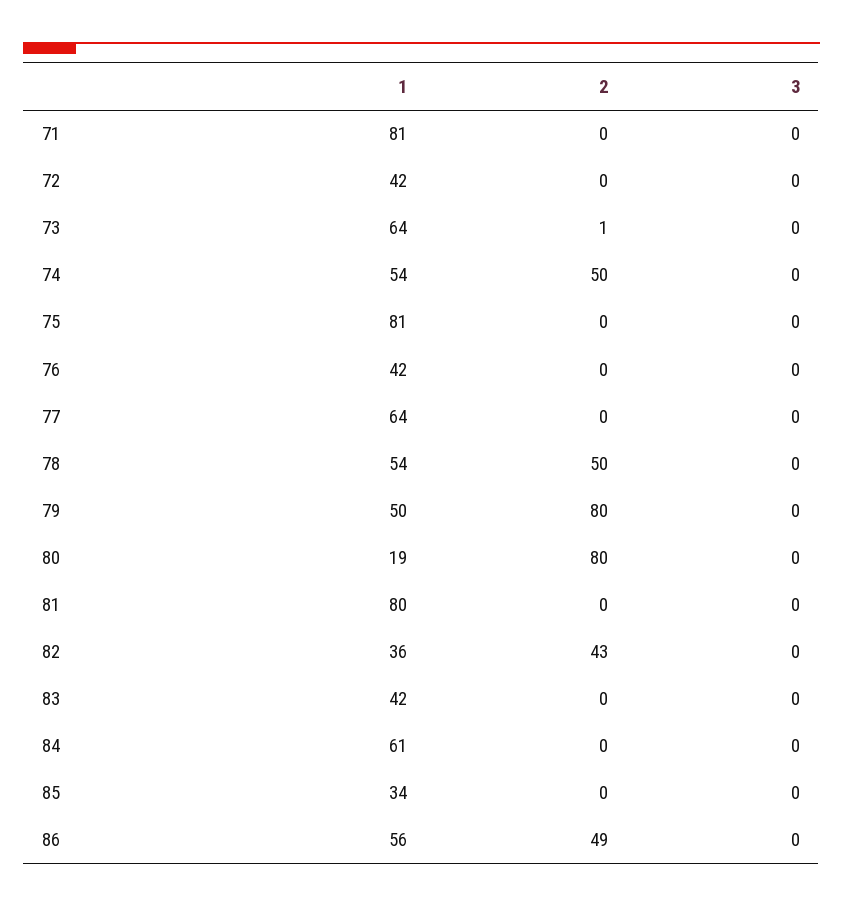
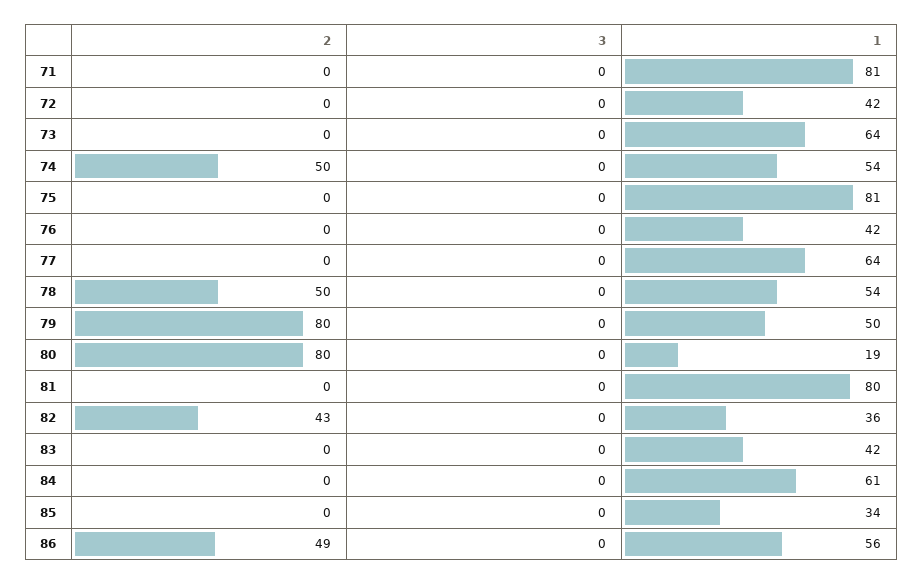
  {
    "1": {
      "71": 81,
      "72": 42,
      "73": 64,
      "74": 54,
      "75": 81,
      "76": 42,
      "77": 64,
      "78": 54,
      "79": 50,
      "80": 19,
      "81": 80,
      "82": 36,
      "83": 42,
      "84": 61,
      "85": 34,
      "86": 56
    },
    "2": {
      "71": 0,
      "72": 0,
-     "73": 1,
+     "73": 0,
      "74": 50,
      "75": 0,
      "76": 0,
      "77": 0,
      "78": 50,
      "79": 80,
      "80": 80,
      "81": 0,
      "82": 43,
      "83": 0,
      "84": 0,
      "85": 0,
      "86": 49
    },
    "3": {
      "71": 0,
      "72": 0,
      "73": 0,
      "74": 0,
      "75": 0,
      "76": 0,
      "77": 0,
      "78": 0,
      "79": 0,
      "80": 0,
      "81": 0,
      "82": 0,
      "83": 0,
      "84": 0,
      "85": 0,
      "86": 0
    }
  }

